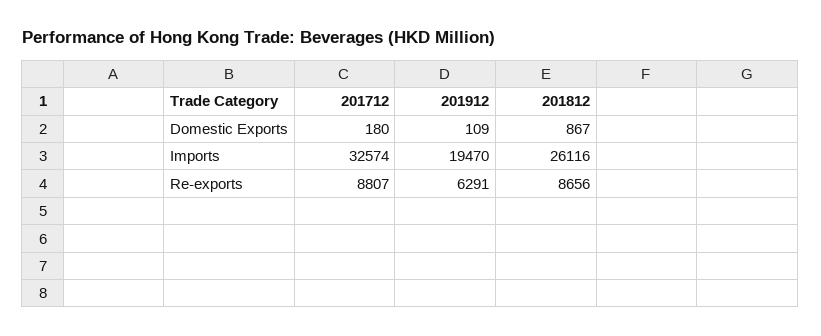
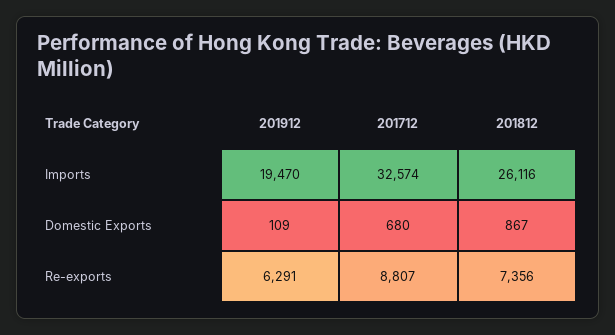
  {
    "201712": {
-     "Domestic Exports": 180,
+     "Domestic Exports": 680,
      "Imports": 32574,
      "Re-exports": 8807
    },
    "201912": {
      "Domestic Exports": 109,
      "Imports": 19470,
      "Re-exports": 6291
    },
    "201812": {
      "Domestic Exports": 867,
      "Imports": 26116,
-     "Re-exports": 8656
+     "Re-exports": 7356
    }
  }

